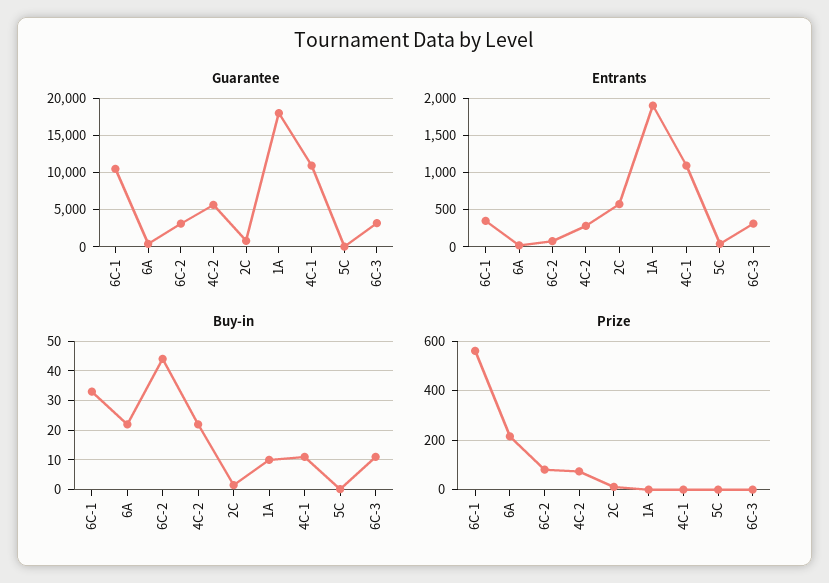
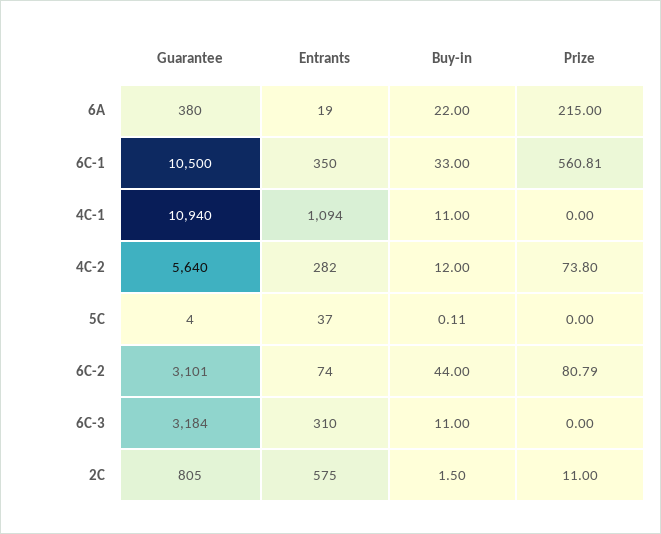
  {
    "Guarantee": {
      "6C-1": 10500,
      "6A": 380,
      "6C-2": 3101,
      "4C-2": 5640,
      "2C": 805,
-     "1A": 18000,
      "4C-1": 10940,
      "5C": 4,
      "6C-3": 3184
    },
    "Entrants": {
      "6C-1": 350,
      "6A": 19,
      "6C-2": 74,
      "4C-2": 282,
      "2C": 575,
-     "1A": 1900,
      "4C-1": 1094,
      "5C": 37,
      "6C-3": 310
    },
    "Buy-in": {
      "6C-1": 33,
      "6A": 22,
      "6C-2": 44,
-     "4C-2": 22.5,
+     "4C-2": 12,
      "2C": 1.5,
-     "1A": 10,
      "4C-1": 11,
      "5C": 0.11,
      "6C-3": 11
    },
    "Prize": {
      "6C-1": 560.81,
      "6A": 215,
      "6C-2": 80.79,
      "4C-2": 73.8,
      "2C": 11,
-     "1A": 0,
      "4C-1": 0,
      "5C": 0,
      "6C-3": 0
    }
  }

